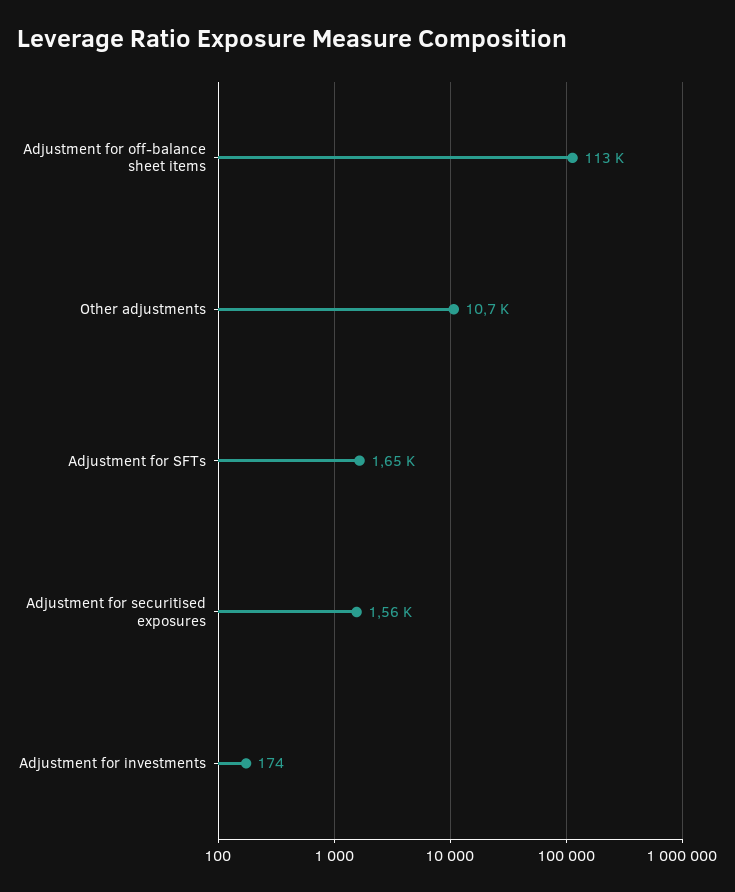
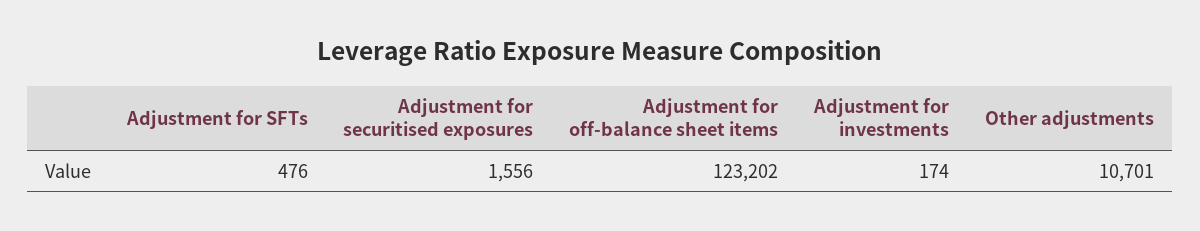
  {
-   "Adjustment for off-balance sheet items": 113000,
+   "Adjustment for off-balance sheet items": 123202,
    "Other adjustments": 10701,
-   "Adjustment for SFTs": 1650,
+   "Adjustment for SFTs": 476,
    "Adjustment for securitised exposures": 1556,
    "Adjustment for investments": 174
  }

